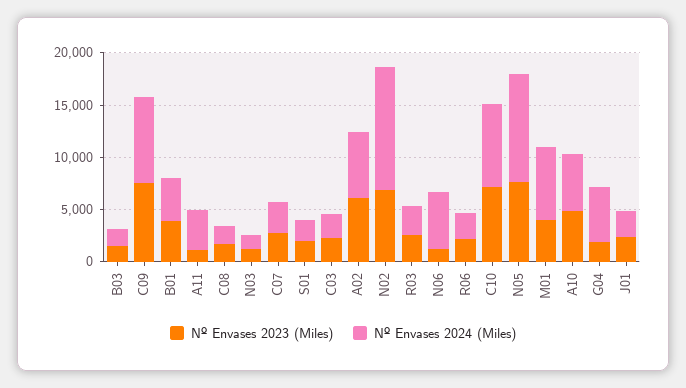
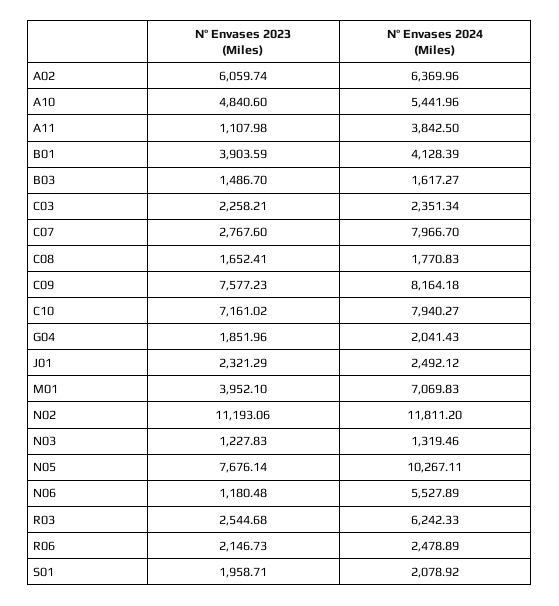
  {
    "Nº Envases 2023 (Miles)": {
      "B03": 1486.7,
      "C09": 7577.23,
      "B01": 3903.59,
      "A11": 1107.98,
      "C08": 1652.41,
      "N03": 1227.83,
      "C07": 2767.6,
      "S01": 1958.71,
      "C03": 2258.21,
      "A02": 6059.74,
-     "N02": 7000,
+     "N02": 11193.06,
      "R03": 2544.68,
      "N06": 1180.48,
      "R06": 2146.73,
      "C10": 7161.02,
      "N05": 7676.14,
      "M01": 3952.1,
      "A10": 4840.6,
      "G04": 1851.96,
      "J01": 2321.29
    },
    "Nº Envases 2024 (Miles)": {
      "B03": 1617.27,
      "C09": 8164.18,
      "B01": 4128.39,
      "A11": 3842.5,
      "C08": 1770.83,
      "N03": 1319.46,
-     "C07": 3000,
+     "C07": 7966.7,
      "S01": 2078.92,
      "C03": 2351.34,
      "A02": 6369.96,
      "N02": 11811.2,
-     "R03": 3000,
+     "R03": 6242.33,
      "N06": 5527.89,
      "R06": 2478.89,
      "C10": 7940.27,
      "N05": 10267.11,
      "M01": 7069.83,
      "A10": 5441.96,
-     "G04": 5000,
+     "G04": 2041.43,
      "J01": 2492.12
    }
  }

